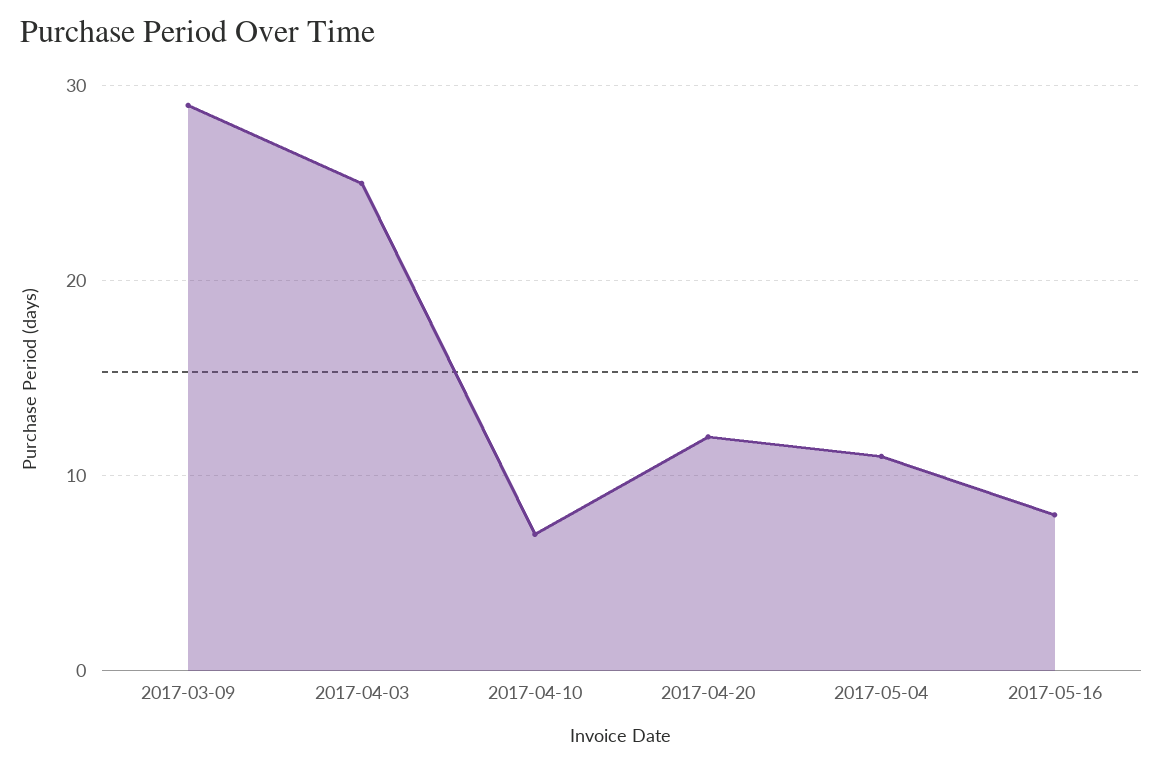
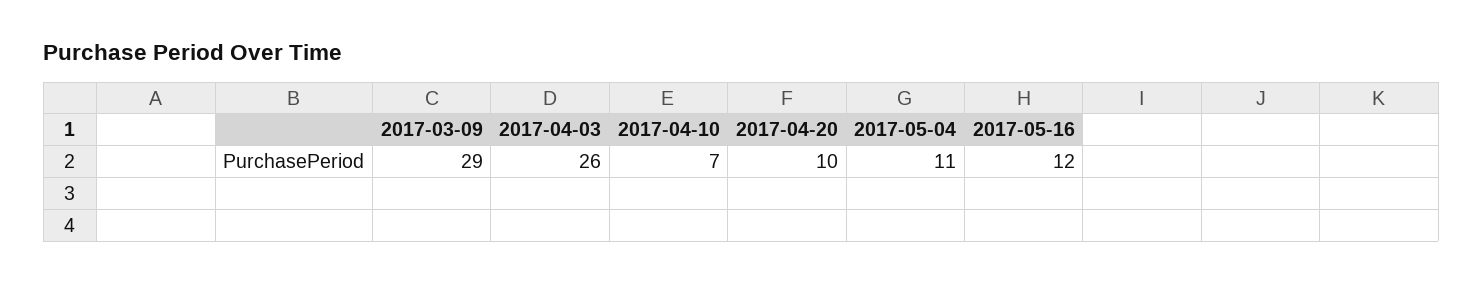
  {
    "2017-03-09": 29,
-   "2017-04-03": 25,
+   "2017-04-03": 26,
    "2017-04-10": 7,
-   "2017-04-20": 12,
+   "2017-04-20": 10,
    "2017-05-04": 11,
-   "2017-05-16": 8
+   "2017-05-16": 12
  }

